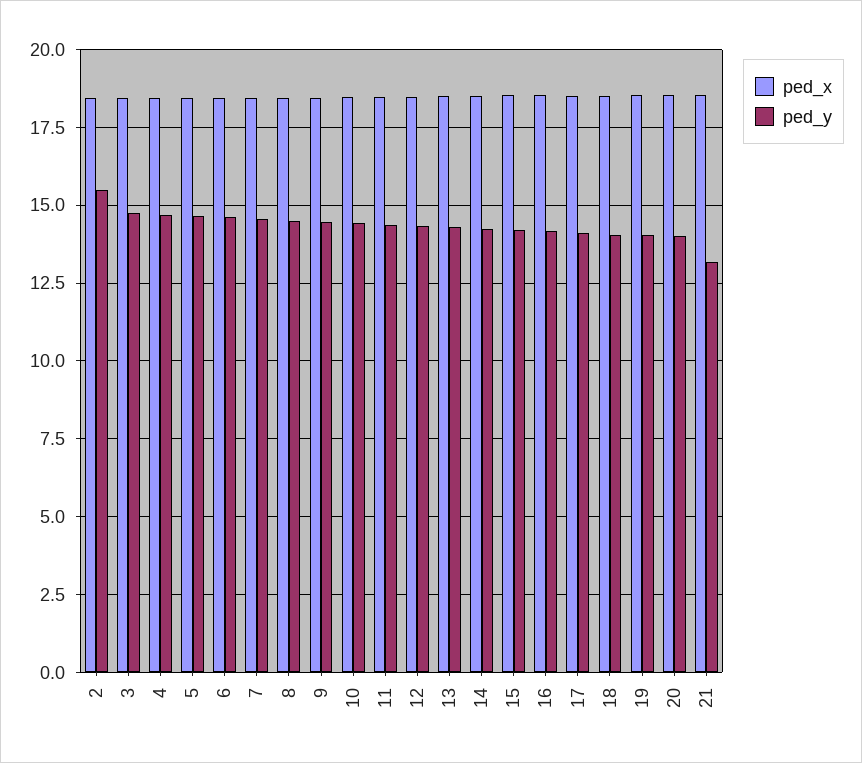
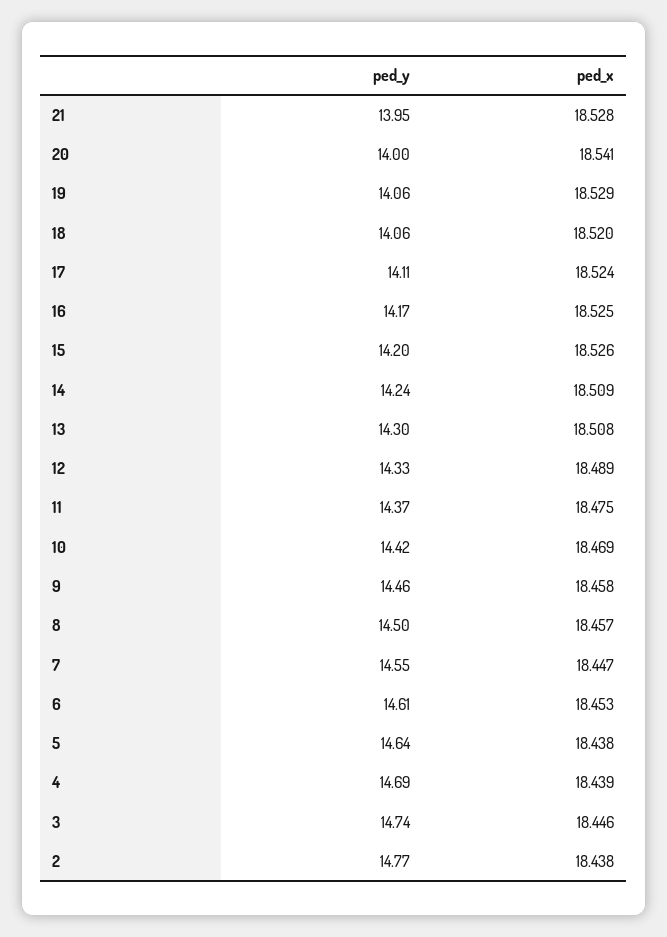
  {
    "ped_x": {
      "2": 18.438,
      "3": 18.446,
      "4": 18.439,
      "5": 18.438,
      "6": 18.453,
      "7": 18.447,
      "8": 18.457,
      "9": 18.458,
      "10": 18.469,
      "11": 18.475,
      "12": 18.489,
      "13": 18.508,
      "14": 18.509,
      "15": 18.526,
      "16": 18.525,
      "17": 18.524,
      "18": 18.52,
      "19": 18.529,
      "20": 18.541,
      "21": 18.528
    },
    "ped_y": {
-     "2": 15.5,
+     "2": 14.77,
      "3": 14.74,
      "4": 14.69,
      "5": 14.64,
      "6": 14.61,
      "7": 14.55,
      "8": 14.5,
      "9": 14.46,
      "10": 14.42,
      "11": 14.37,
      "12": 14.33,
      "13": 14.3,
      "14": 14.24,
      "15": 14.2,
      "16": 14.17,
      "17": 14.11,
      "18": 14.06,
      "19": 14.06,
      "20": 14,
-     "21": 13.25
+     "21": 13.95
    }
  }

